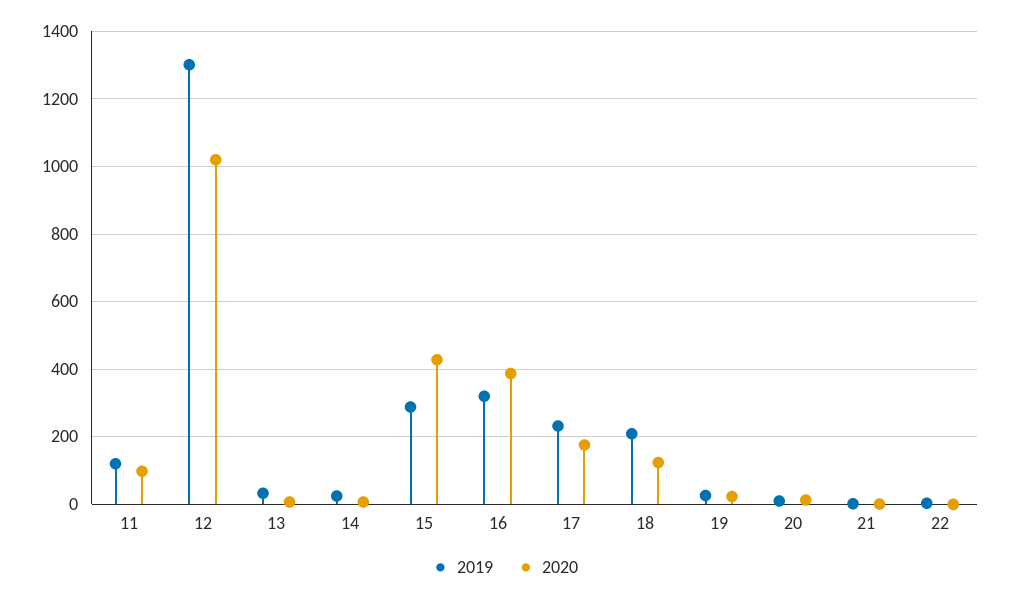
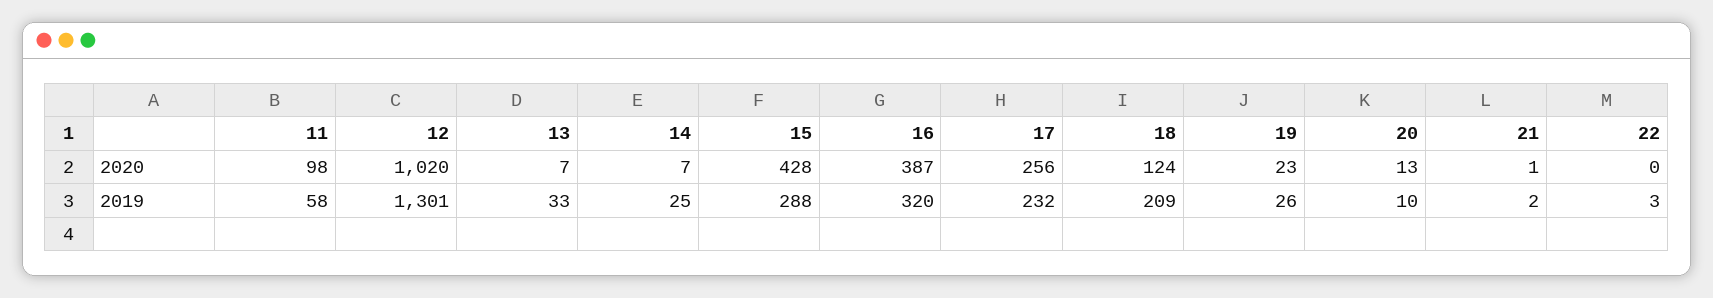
  {
    "2019": {
-     "11": 120,
+     "11": 58,
      "12": 1301,
      "13": 33,
      "14": 25,
      "15": 288,
      "16": 320,
      "17": 232,
      "18": 209,
      "19": 26,
      "20": 10,
      "21": 2,
      "22": 3
    },
    "2020": {
      "11": 98,
      "12": 1020,
      "13": 7,
      "14": 7,
      "15": 428,
      "16": 387,
-     "17": 180,
+     "17": 256,
      "18": 124,
      "19": 23,
      "20": 13,
      "21": 1,
      "22": 0
    }
  }

